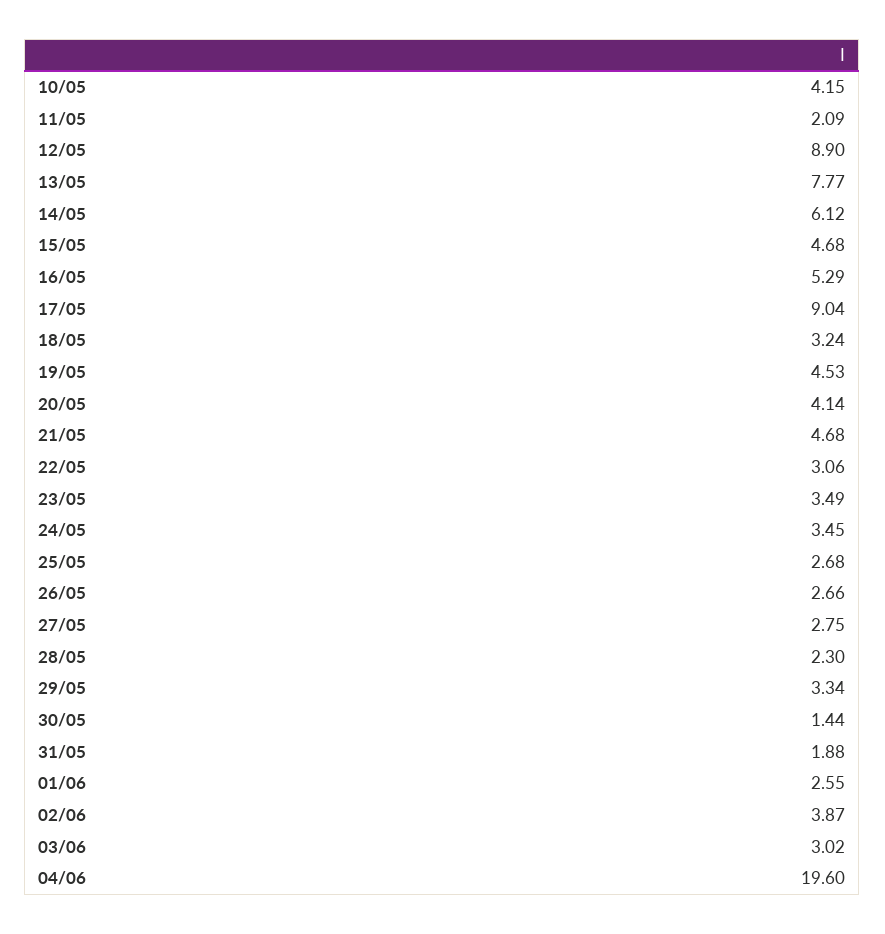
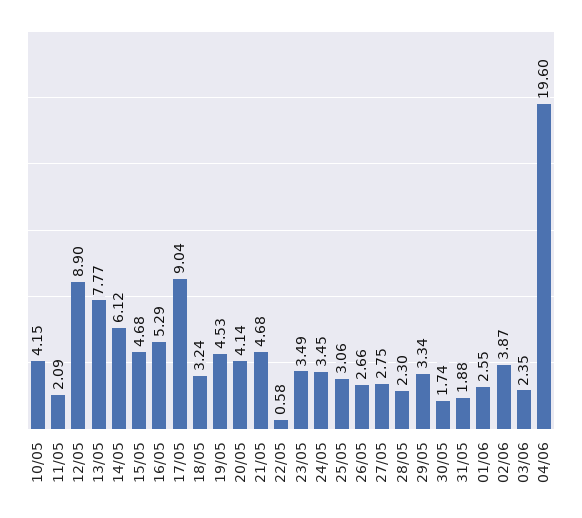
  {
    "10/05": 4.15,
    "11/05": 2.09,
    "12/05": 8.9,
    "13/05": 7.77,
    "14/05": 6.12,
    "15/05": 4.68,
    "16/05": 5.29,
    "17/05": 9.04,
    "18/05": 3.24,
    "19/05": 4.53,
    "20/05": 4.14,
    "21/05": 4.68,
-   "22/05": 3.06,
+   "22/05": 0.58,
    "23/05": 3.49,
    "24/05": 3.45,
-   "25/05": 2.68,
+   "25/05": 3.06,
    "26/05": 2.66,
    "27/05": 2.75,
    "28/05": 2.3,
    "29/05": 3.34,
-   "30/05": 1.44,
+   "30/05": 1.74,
    "31/05": 1.88,
    "01/06": 2.55,
    "02/06": 3.87,
-   "03/06": 3.02,
+   "03/06": 2.35,
    "04/06": 19.6
  }

